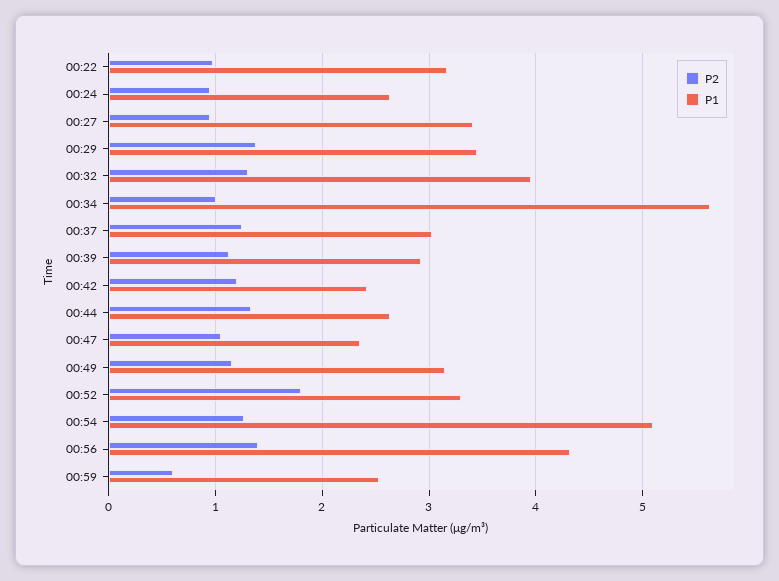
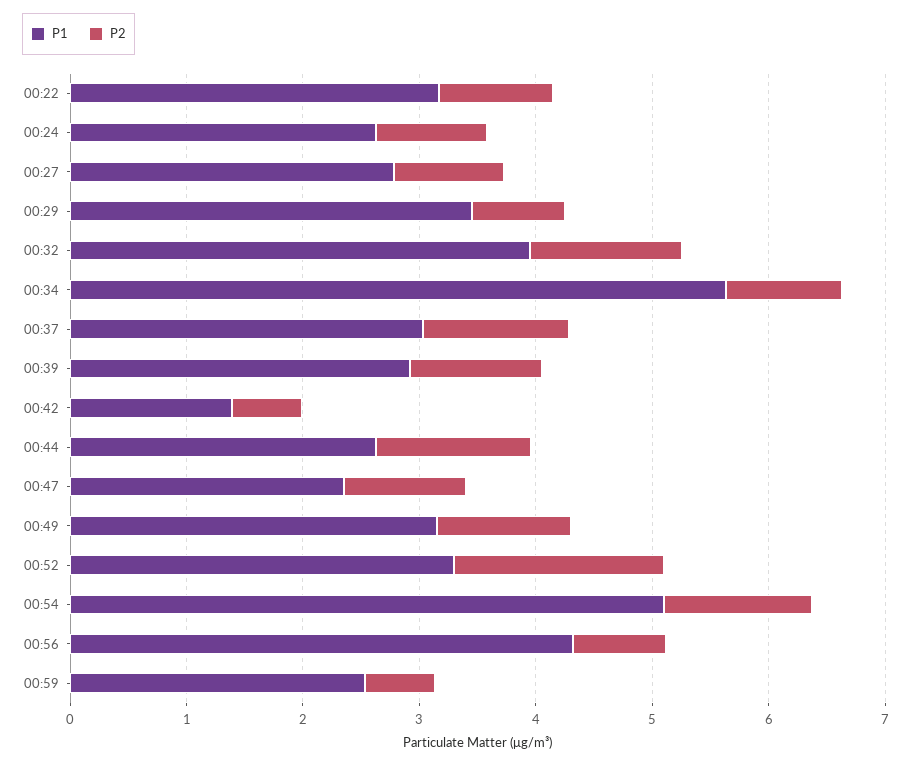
  {
    "P2": {
      "00:22": 1,
      "00:24": 1,
      "00:27": 1,
-     "00:29": 1.4,
+     "00:29": 0.8,
      "00:32": 1.3,
      "00:34": 1,
      "00:37": 1.3,
      "00:39": 1.1,
-     "00:42": 1.2,
+     "00:42": 0.6,
      "00:44": 1.3,
      "00:47": 1.1,
      "00:49": 1.2,
      "00:52": 1.8,
      "00:54": 1.3,
-     "00:56": 1.4,
+     "00:56": 0.8,
      "00:59": 0.6
    },
    "P1": {
      "00:22": 3.2,
      "00:24": 2.6,
-     "00:27": 3.4,
+     "00:27": 2.8,
      "00:29": 3.5,
      "00:32": 4,
      "00:34": 5.6,
      "00:37": 3,
      "00:39": 2.9,
-     "00:42": 2.4,
+     "00:42": 1.4,
      "00:44": 2.6,
      "00:47": 2.4,
      "00:49": 3.2,
      "00:52": 3.3,
      "00:54": 5.1,
      "00:56": 4.3,
      "00:59": 2.5
    }
  }

